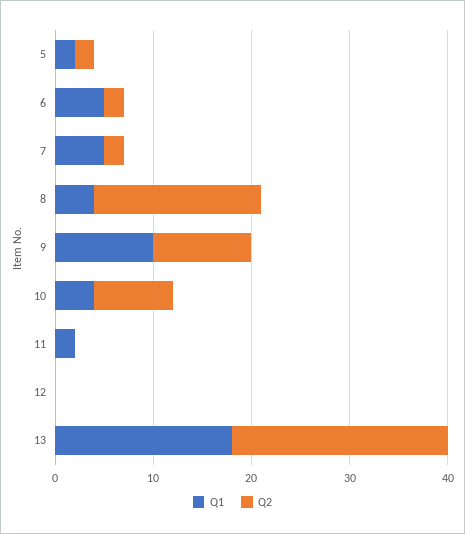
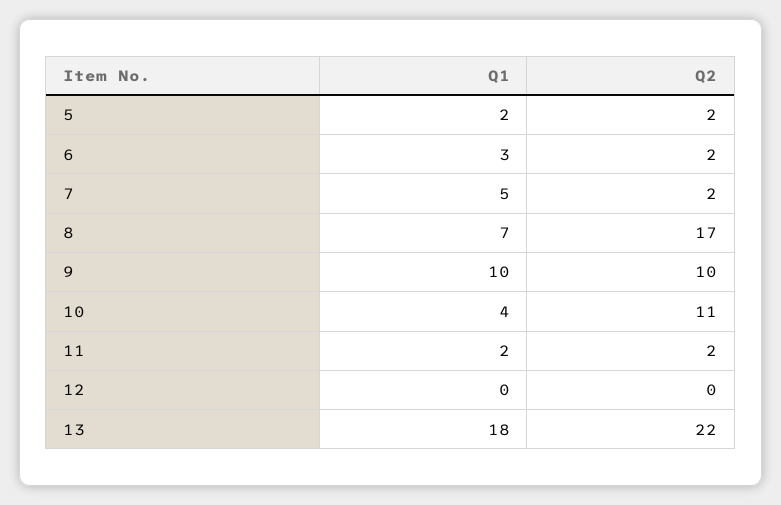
  {
    "Q1": {
      "5": 2,
-     "6": 5,
+     "6": 3,
      "7": 5,
-     "8": 4,
+     "8": 7,
      "9": 10,
      "10": 4,
      "11": 2,
      "12": 0,
      "13": 18
    },
    "Q2": {
      "5": 2,
      "6": 2,
      "7": 2,
      "8": 17,
      "9": 10,
-     "10": 8,
+     "10": 11,
-     "11": 0,
+     "11": 2,
      "12": 0,
      "13": 22
    }
  }

